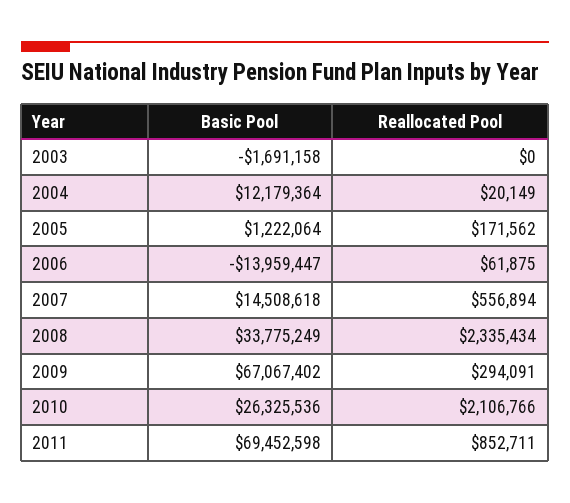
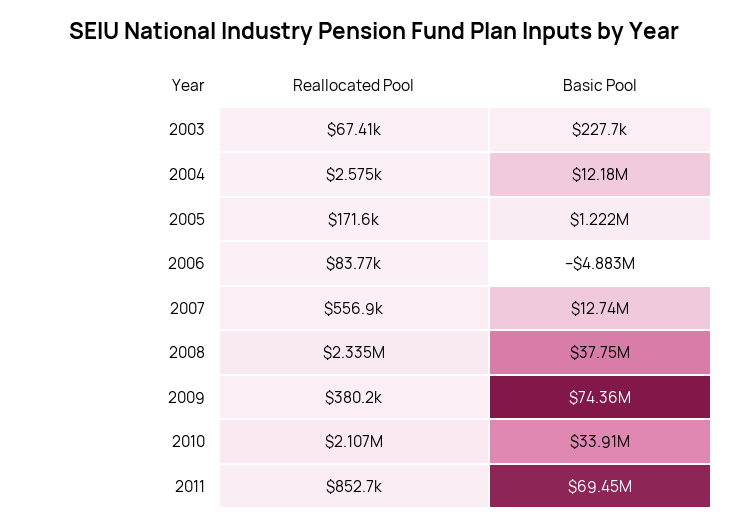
  {
    "Basic Pool": {
-     "2003": -1691158,
+     "2003": 227700,
      "2004": 12179364,
      "2005": 1222064,
-     "2006": -13959447,
+     "2006": -4883000,
-     "2007": 14508618,
+     "2007": 12740000,
-     "2008": 33775249,
+     "2008": 37750000,
-     "2009": 67067402,
+     "2009": 74360000,
-     "2010": 26325536,
+     "2010": 33910000,
      "2011": 69452598
    },
    "Reallocated Pool": {
-     "2003": 0,
+     "2003": 67410,
-     "2004": 20149,
+     "2004": 2575,
      "2005": 171562,
-     "2006": 61875,
+     "2006": 83770,
      "2007": 556894,
      "2008": 2335434,
-     "2009": 294091,
+     "2009": 380200,
      "2010": 2106766,
      "2011": 852711
    }
  }

